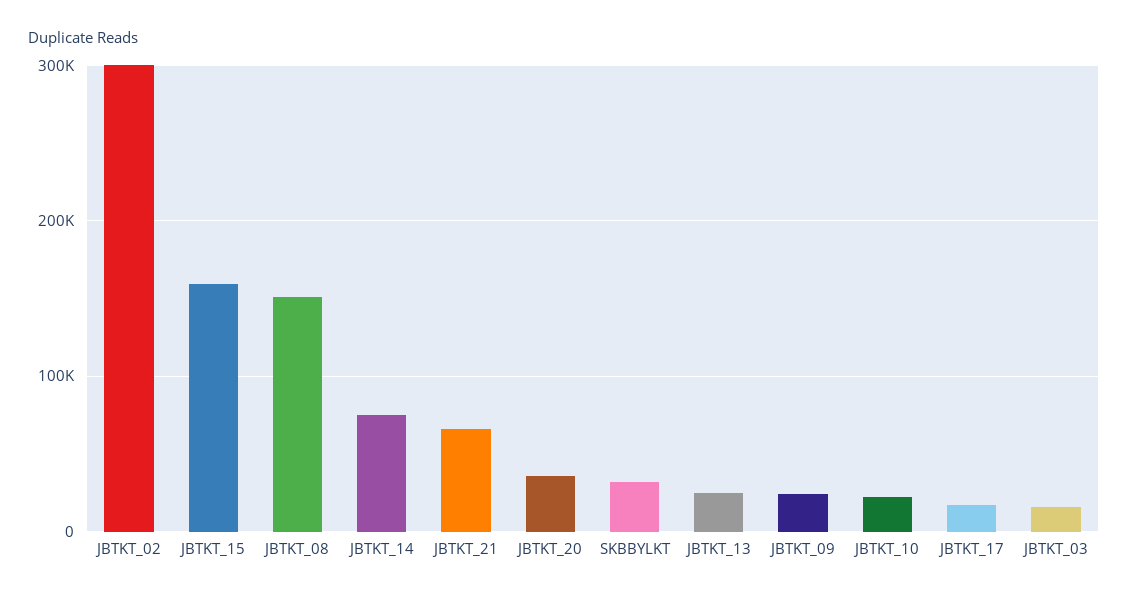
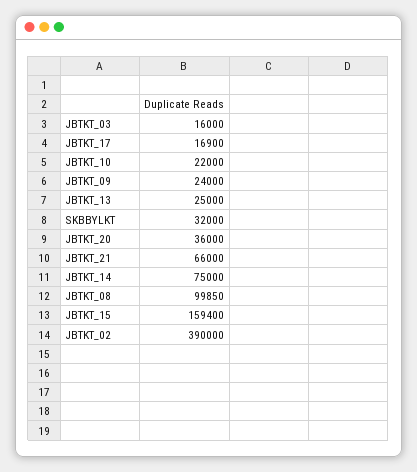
  {
-   "JBTKT_02": 300000,
+   "JBTKT_02": 390000,
    "JBTKT_15": 159400,
-   "JBTKT_08": 150000,
+   "JBTKT_08": 99850,
    "JBTKT_14": 75000,
    "JBTKT_21": 66000,
    "JBTKT_20": 36000,
    "SKBBYLKT": 32000,
    "JBTKT_13": 25000,
    "JBTKT_09": 24000,
    "JBTKT_10": 22000,
    "JBTKT_17": 16900,
    "JBTKT_03": 16000
  }

